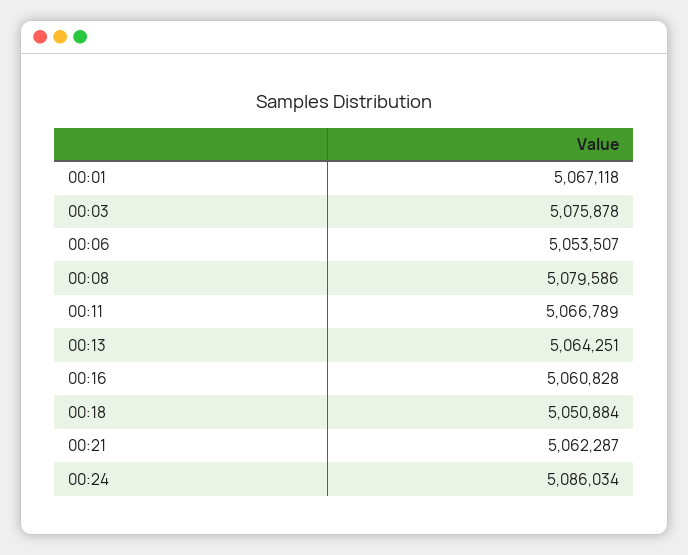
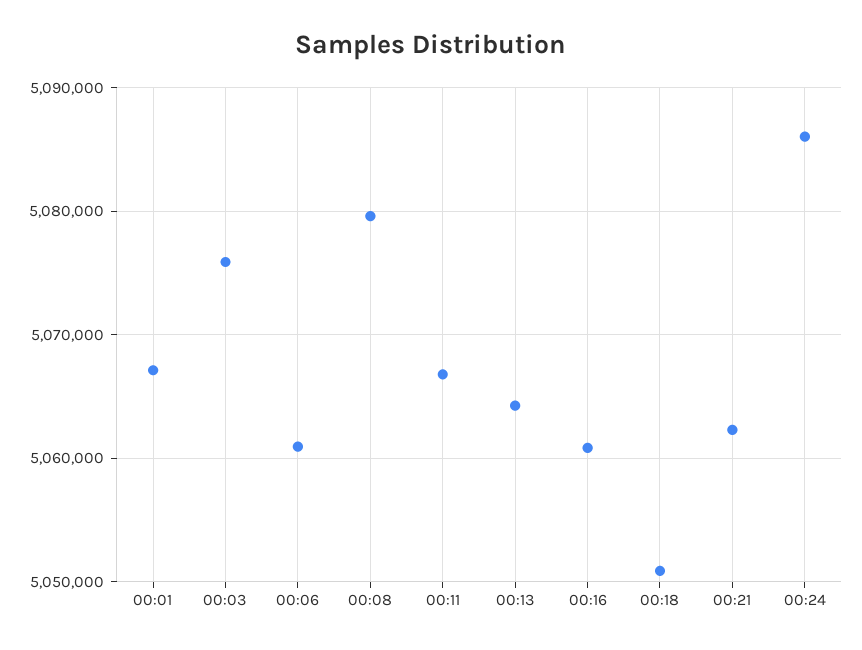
  {
    "00:01": 5067118,
    "00:03": 5075878,
-   "00:06": 5053507,
+   "00:06": 5061000,
    "00:08": 5079586,
    "00:11": 5066789,
    "00:13": 5064251,
    "00:16": 5060828,
    "00:18": 5050884,
    "00:21": 5062287,
    "00:24": 5086034
  }

